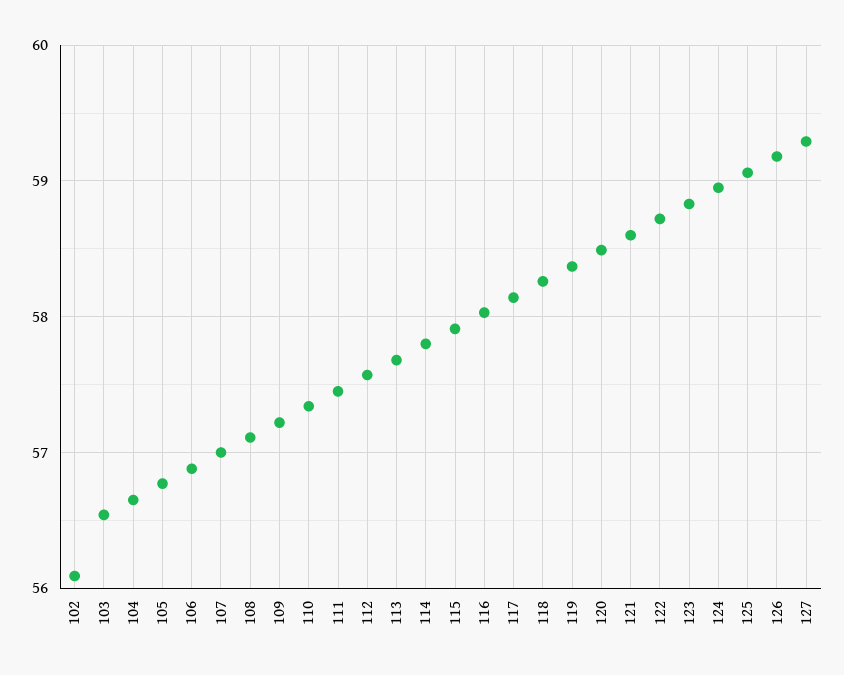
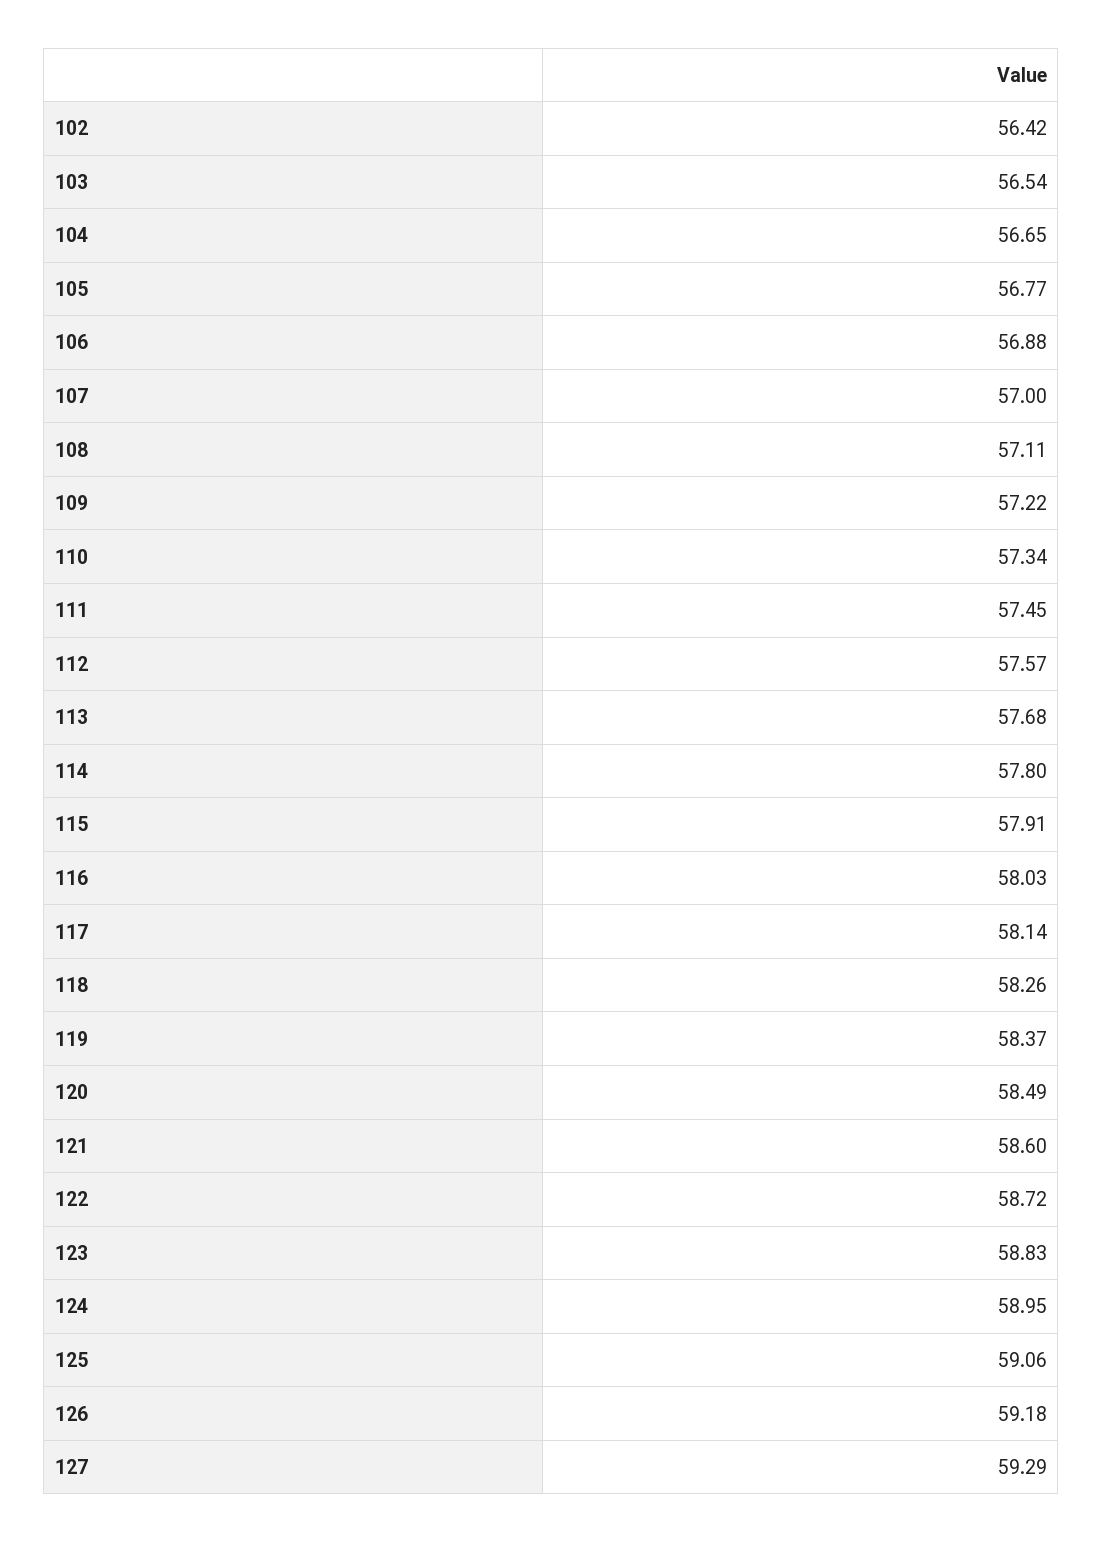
  {
-   "102": 56.1,
+   "102": 56.42,
    "103": 56.54,
    "104": 56.65,
    "105": 56.77,
    "106": 56.88,
    "107": 57,
    "108": 57.11,
    "109": 57.22,
    "110": 57.34,
    "111": 57.45,
    "112": 57.57,
    "113": 57.68,
    "114": 57.8,
    "115": 57.91,
    "116": 58.03,
    "117": 58.14,
    "118": 58.26,
    "119": 58.37,
    "120": 58.49,
    "121": 58.6,
    "122": 58.72,
    "123": 58.83,
    "124": 58.95,
    "125": 59.06,
    "126": 59.18,
    "127": 59.29
  }

